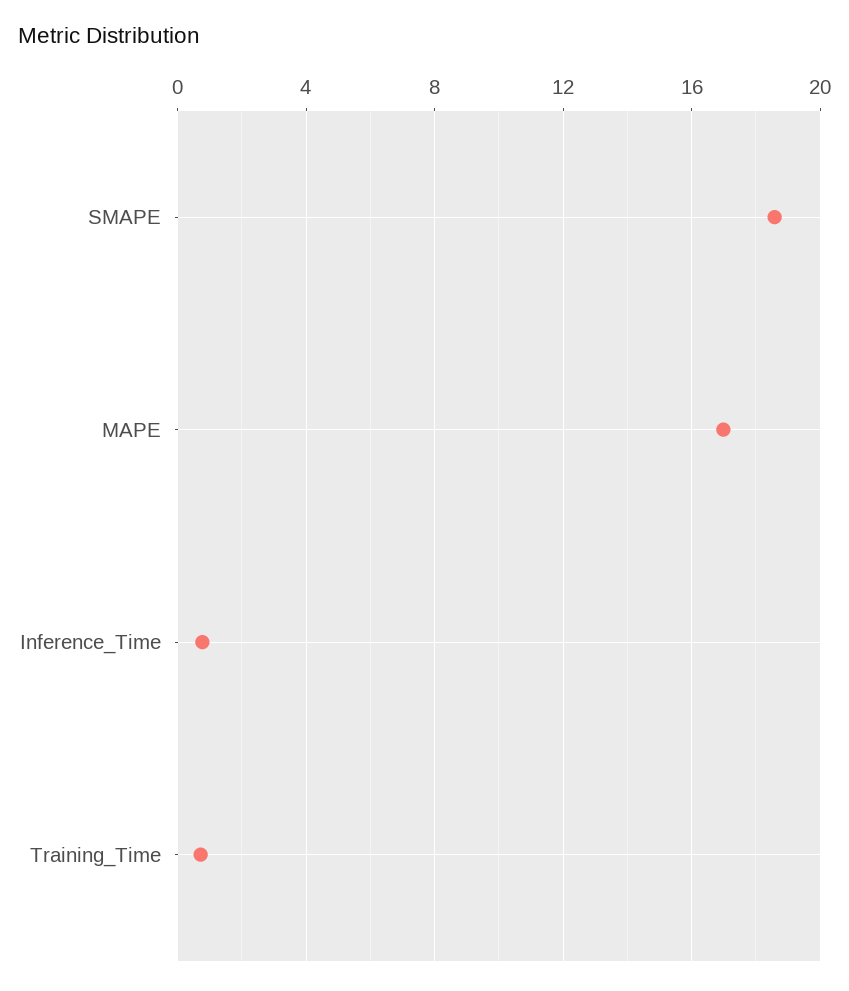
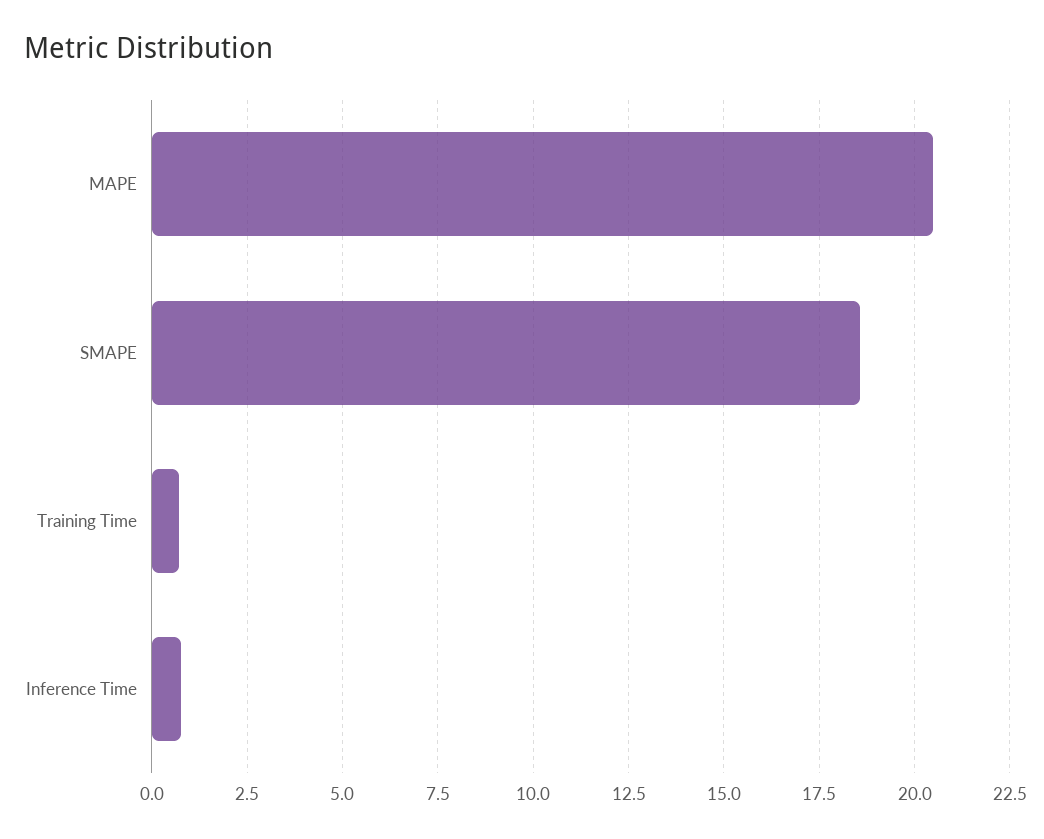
  {
    "SMAPE": 18.5,
-   "MAPE": 17,
+   "MAPE": 20.5,
    "Inference_Time": 0.75,
    "Training_Time": 0.75
  }

